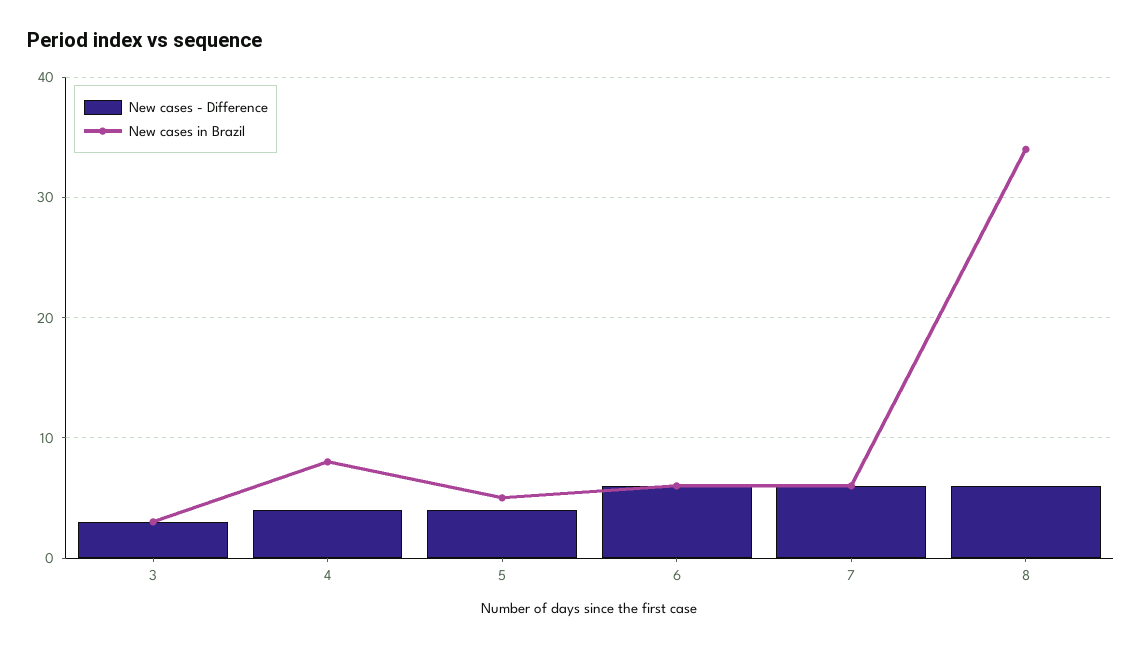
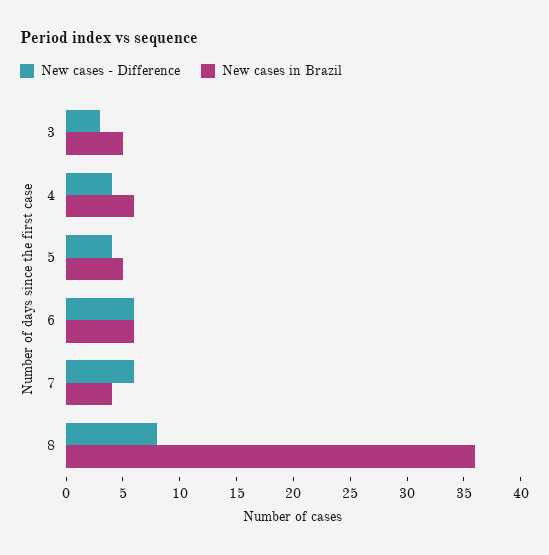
  {
    "New cases - Difference": {
      "3": 3,
      "4": 4,
      "5": 4,
      "6": 6,
      "7": 6,
-     "8": 6
+     "8": 8
    },
    "New cases in Brazil": {
-     "3": 3,
+     "3": 5,
-     "4": 8,
+     "4": 6,
      "5": 5,
      "6": 6,
-     "7": 6,
+     "7": 4,
-     "8": 34
+     "8": 36
    }
  }

